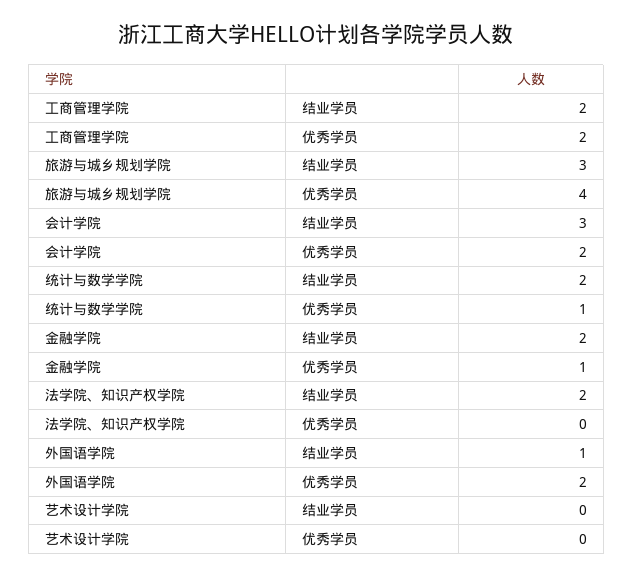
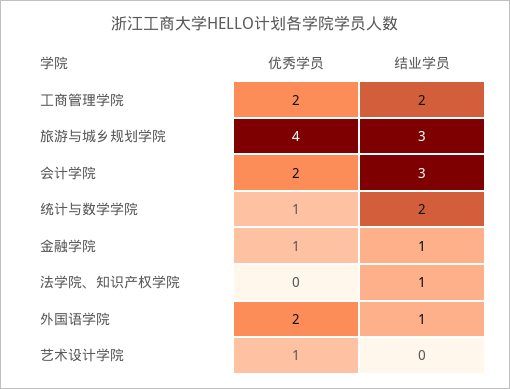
  {
    "工商管理学院": {
      "结业学员": 2,
      "优秀学员": 2
    },
    "旅游与城乡规划学院": {
      "结业学员": 3,
      "优秀学员": 4
    },
    "会计学院": {
      "结业学员": 3,
      "优秀学员": 2
    },
    "统计与数学学院": {
      "结业学员": 2,
      "优秀学员": 1
    },
    "金融学院": {
-     "结业学员": 2,
+     "结业学员": 1,
      "优秀学员": 1
    },
    "法学院、知识产权学院": {
-     "结业学员": 2,
+     "结业学员": 1,
      "优秀学员": 0
    },
    "外国语学院": {
      "结业学员": 1,
      "优秀学员": 2
    },
    "艺术设计学院": {
      "结业学员": 0,
-     "优秀学员": 0
+     "优秀学员": 1
    }
  }

